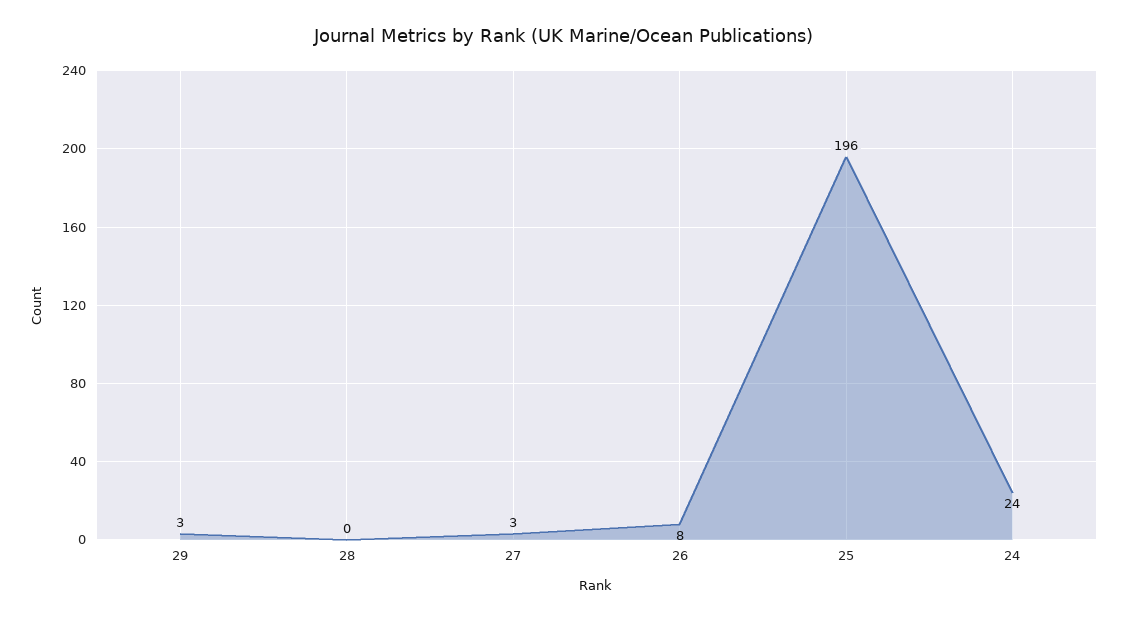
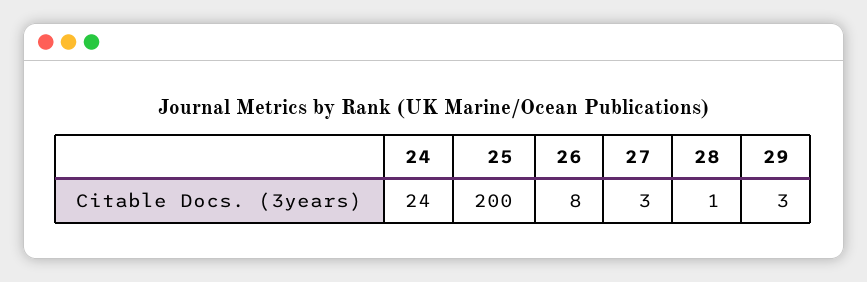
  {
    "29": 3,
-   "28": 0,
+   "28": 1,
    "27": 3,
    "26": 8,
-   "25": 196,
+   "25": 200,
    "24": 24
  }

